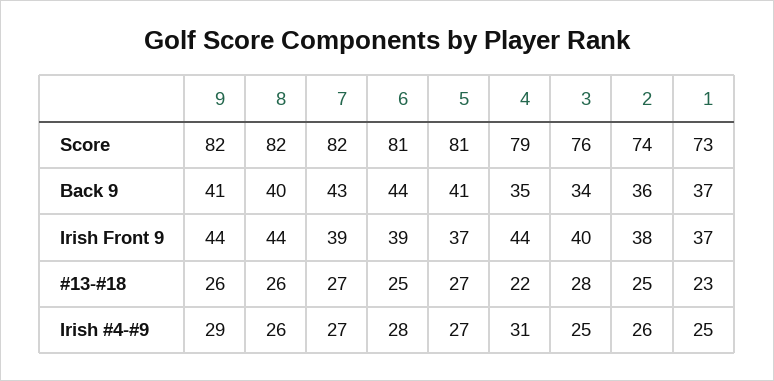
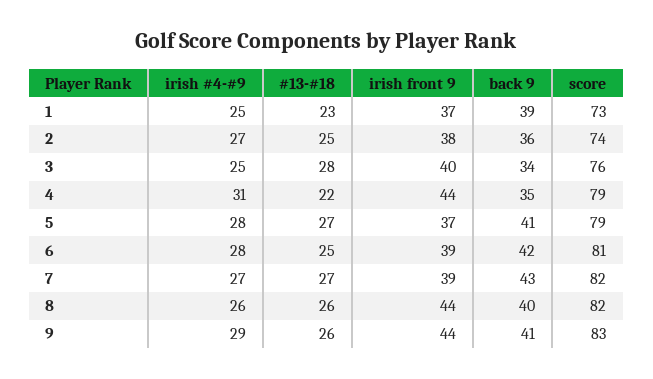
  {
    "9": {
-     "Score": 82,
+     "Score": 83,
      "Back 9": 41,
      "Irish Front 9": 44,
      "#13-#18": 26,
      "Irish #4-#9": 29
    },
    "8": {
      "Score": 82,
      "Back 9": 40,
      "Irish Front 9": 44,
      "#13-#18": 26,
      "Irish #4-#9": 26
    },
    "7": {
      "Score": 82,
      "Back 9": 43,
      "Irish Front 9": 39,
      "#13-#18": 27,
      "Irish #4-#9": 27
    },
    "6": {
      "Score": 81,
-     "Back 9": 44,
+     "Back 9": 42,
      "Irish Front 9": 39,
      "#13-#18": 25,
      "Irish #4-#9": 28
    },
    "5": {
-     "Score": 81,
+     "Score": 79,
      "Back 9": 41,
      "Irish Front 9": 37,
      "#13-#18": 27,
-     "Irish #4-#9": 27
+     "Irish #4-#9": 28
    },
    "4": {
      "Score": 79,
      "Back 9": 35,
      "Irish Front 9": 44,
      "#13-#18": 22,
      "Irish #4-#9": 31
    },
    "3": {
      "Score": 76,
      "Back 9": 34,
      "Irish Front 9": 40,
      "#13-#18": 28,
      "Irish #4-#9": 25
    },
    "2": {
      "Score": 74,
      "Back 9": 36,
      "Irish Front 9": 38,
      "#13-#18": 25,
-     "Irish #4-#9": 26
+     "Irish #4-#9": 27
    },
    "1": {
      "Score": 73,
-     "Back 9": 37,
+     "Back 9": 39,
      "Irish Front 9": 37,
      "#13-#18": 23,
      "Irish #4-#9": 25
    }
  }

